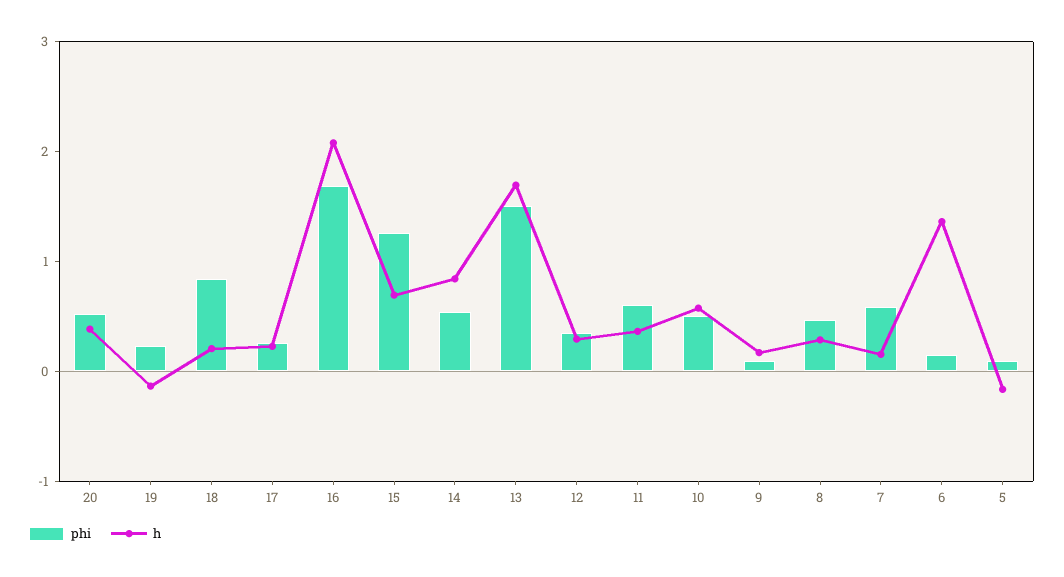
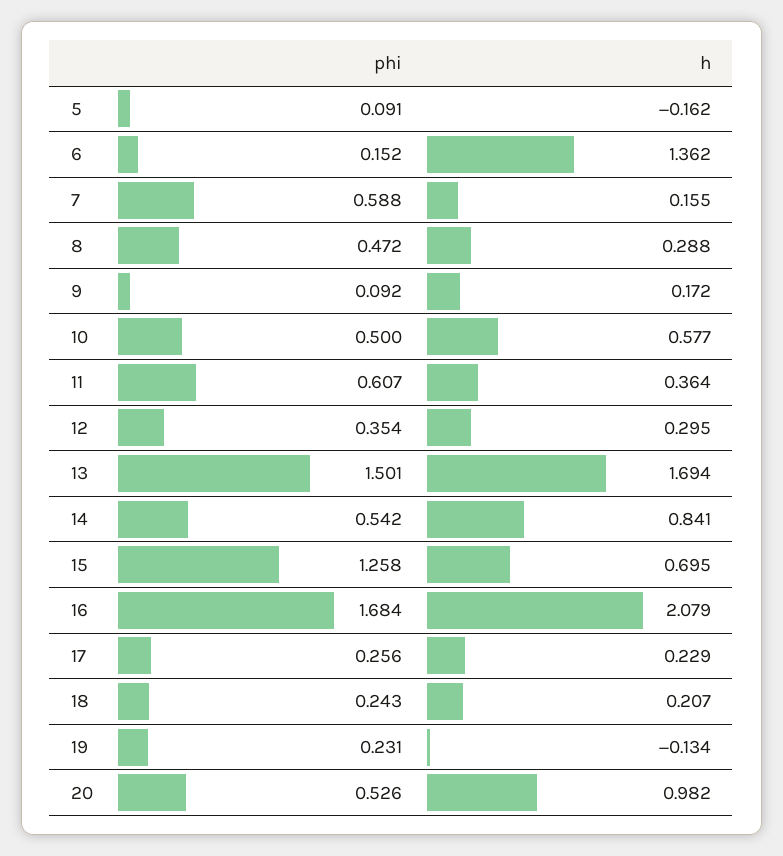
  {
    "phi": {
      "20": 0.526,
      "19": 0.231,
-     "18": 0.8,
+     "18": 0.243,
      "17": 0.256,
      "16": 1.684,
      "15": 1.258,
      "14": 0.542,
      "13": 1.501,
      "12": 0.354,
      "11": 0.607,
      "10": 0.5,
      "9": 0.092,
      "8": 0.472,
      "7": 0.588,
      "6": 0.152,
      "5": 0.091
    },
    "h": {
-     "20": 0.4,
+     "20": 0.982,
      "19": -0.134,
      "18": 0.207,
      "17": 0.229,
      "16": 2.079,
      "15": 0.695,
      "14": 0.841,
      "13": 1.694,
      "12": 0.295,
      "11": 0.364,
      "10": 0.577,
      "9": 0.172,
      "8": 0.288,
      "7": 0.155,
      "6": 1.362,
      "5": -0.162
    }
  }

